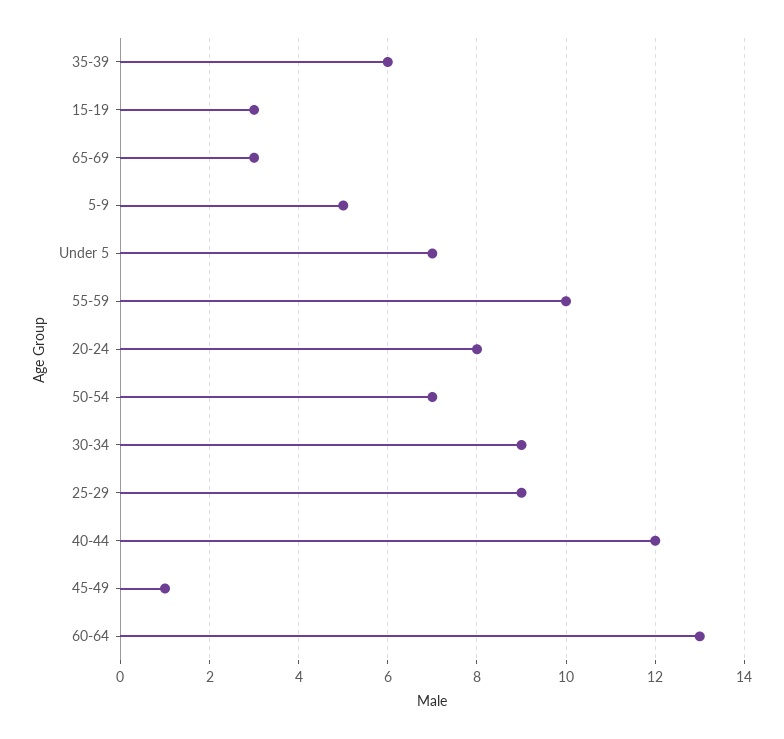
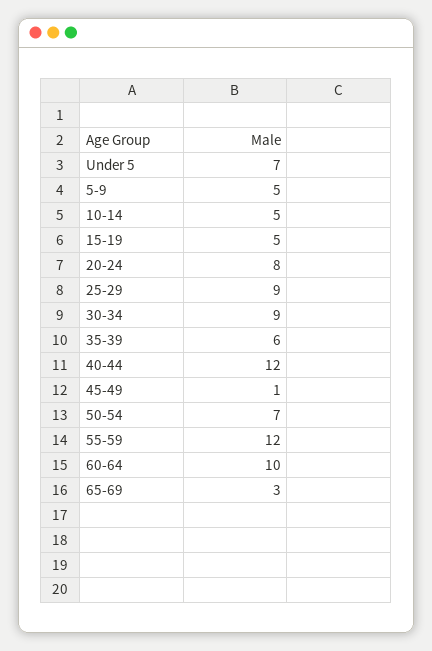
  {
    "35-39": 6,
-   "15-19": 3,
+   "15-19": 5,
    "65-69": 3,
    "5-9": 5,
    "Under 5": 7,
-   "55-59": 10,
+   "55-59": 12,
    "20-24": 8,
    "50-54": 7,
    "30-34": 9,
    "25-29": 9,
    "40-44": 12,
    "45-49": 1,
-   "60-64": 13
+   "60-64": 10,
+   "10-14": 5
  }

